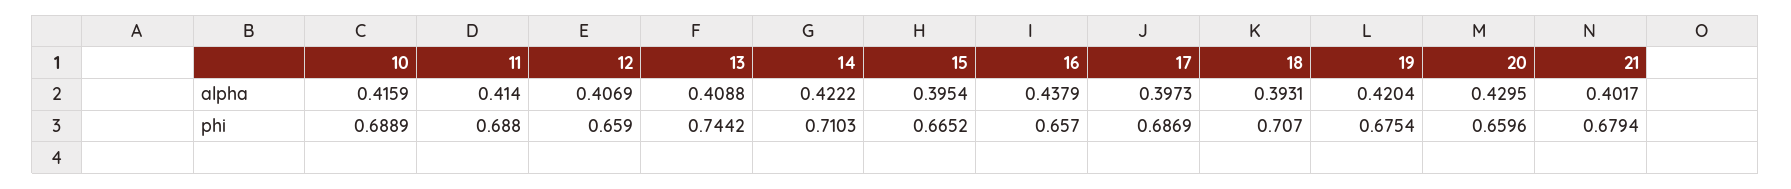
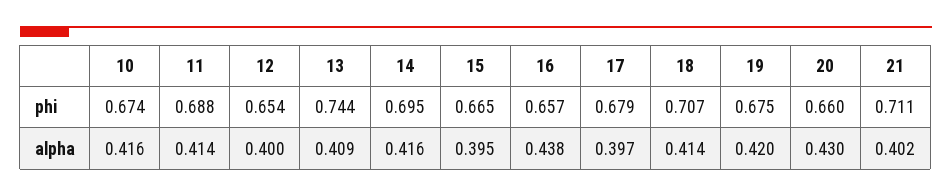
  {
    "10": {
      "alpha": 0.4159,
-     "phi": 0.6889
+     "phi": 0.674
    },
    "11": {
      "alpha": 0.414,
      "phi": 0.688
    },
    "12": {
-     "alpha": 0.4069,
+     "alpha": 0.4,
-     "phi": 0.659
+     "phi": 0.654
    },
    "13": {
      "alpha": 0.4088,
      "phi": 0.7442
    },
    "14": {
-     "alpha": 0.4222,
+     "alpha": 0.416,
-     "phi": 0.7103
+     "phi": 0.695
    },
    "15": {
      "alpha": 0.3954,
      "phi": 0.6652
    },
    "16": {
      "alpha": 0.4379,
      "phi": 0.657
    },
    "17": {
      "alpha": 0.3973,
-     "phi": 0.6869
+     "phi": 0.679
    },
    "18": {
-     "alpha": 0.3931,
+     "alpha": 0.414,
      "phi": 0.707
    },
    "19": {
      "alpha": 0.4204,
      "phi": 0.6754
    },
    "20": {
      "alpha": 0.4295,
      "phi": 0.6596
    },
    "21": {
      "alpha": 0.4017,
-     "phi": 0.6794
+     "phi": 0.711
    }
  }

